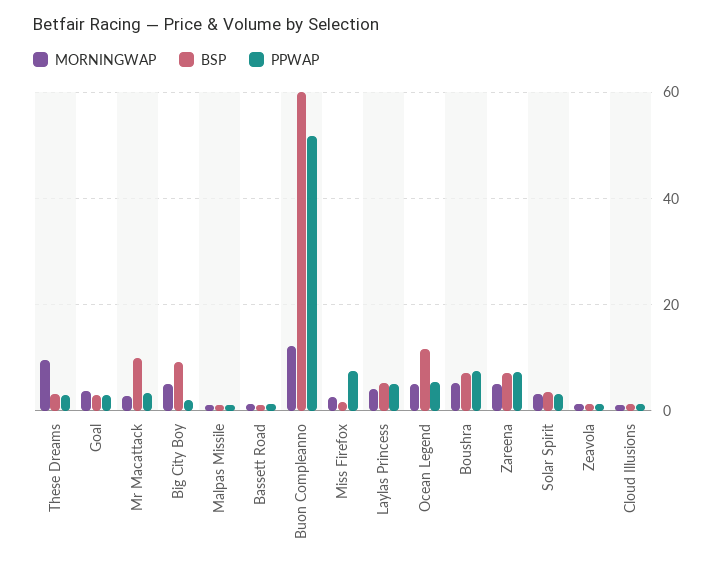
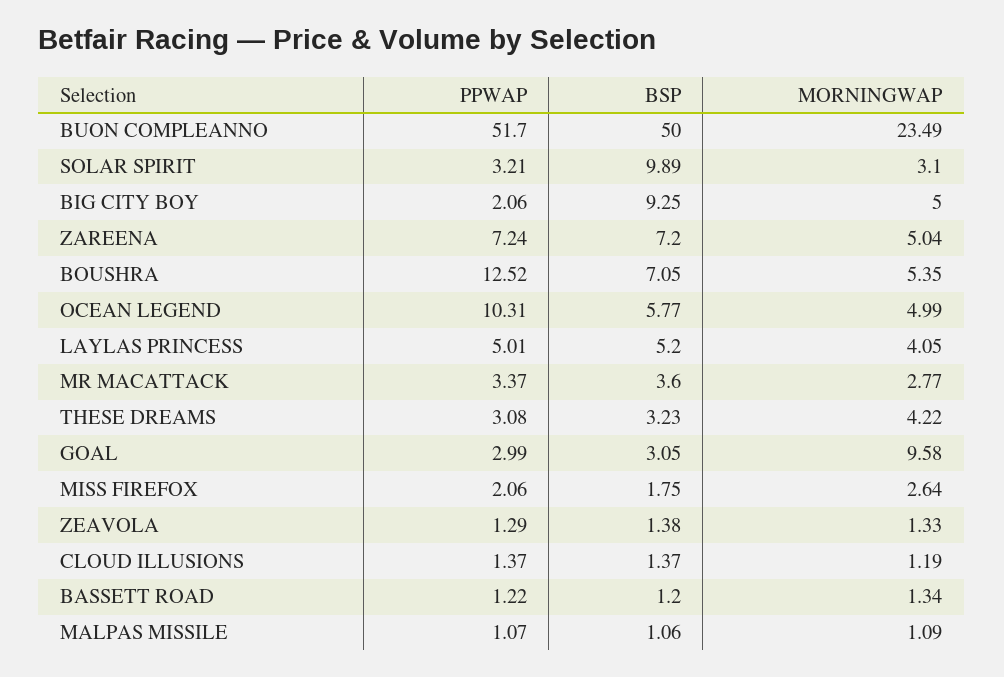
  {
    "MORNINGWAP": {
-     "These Dreams": 10,
+     "These Dreams": 4.22,
-     "Goal": 4,
+     "Goal": 9.58,
      "Mr Macattack": 2.77,
      "Big City Boy": 5,
      "Malpas Missile": 1.09,
      "Bassett Road": 1.34,
-     "Buon Compleanno": 12,
+     "Buon Compleanno": 23.49,
      "Miss Firefox": 2.64,
      "Laylas Princess": 4.05,
      "Ocean Legend": 4.99,
      "Boushra": 5.35,
      "Zareena": 5.04,
      "Solar Spirit": 3.1,
      "Zeavola": 1.33,
      "Cloud Illusions": 1.19
    },
    "BSP": {
      "These Dreams": 3.23,
      "Goal": 3.05,
-     "Mr Macattack": 10,
+     "Mr Macattack": 3.6,
      "Big City Boy": 9.25,
      "Malpas Missile": 1.06,
      "Bassett Road": 1.2,
-     "Buon Compleanno": 60,
+     "Buon Compleanno": 50,
      "Miss Firefox": 1.75,
      "Laylas Princess": 5.2,
-     "Ocean Legend": 12,
+     "Ocean Legend": 5.77,
      "Boushra": 7.05,
      "Zareena": 7.2,
-     "Solar Spirit": 4,
+     "Solar Spirit": 9.89,
      "Zeavola": 1.38,
      "Cloud Illusions": 1.37
    },
    "PPWAP": {
      "These Dreams": 3.08,
      "Goal": 2.99,
      "Mr Macattack": 3.37,
      "Big City Boy": 2.06,
      "Malpas Missile": 1.07,
      "Bassett Road": 1.22,
      "Buon Compleanno": 51.7,
-     "Miss Firefox": 8,
+     "Miss Firefox": 2.06,
      "Laylas Princess": 5.01,
-     "Ocean Legend": 6,
+     "Ocean Legend": 10.31,
-     "Boushra": 8,
+     "Boushra": 12.52,
      "Zareena": 7.24,
      "Solar Spirit": 3.21,
      "Zeavola": 1.29,
      "Cloud Illusions": 1.37
    }
  }

